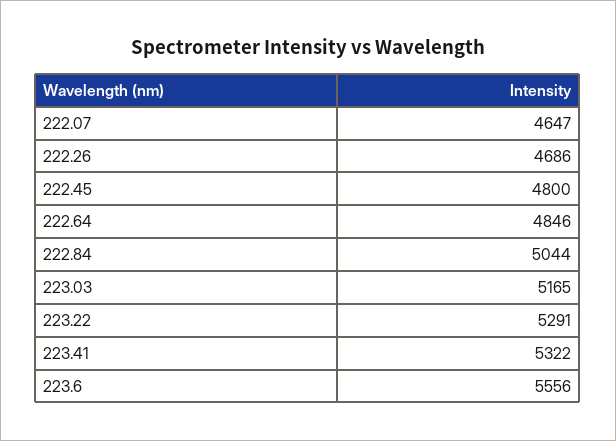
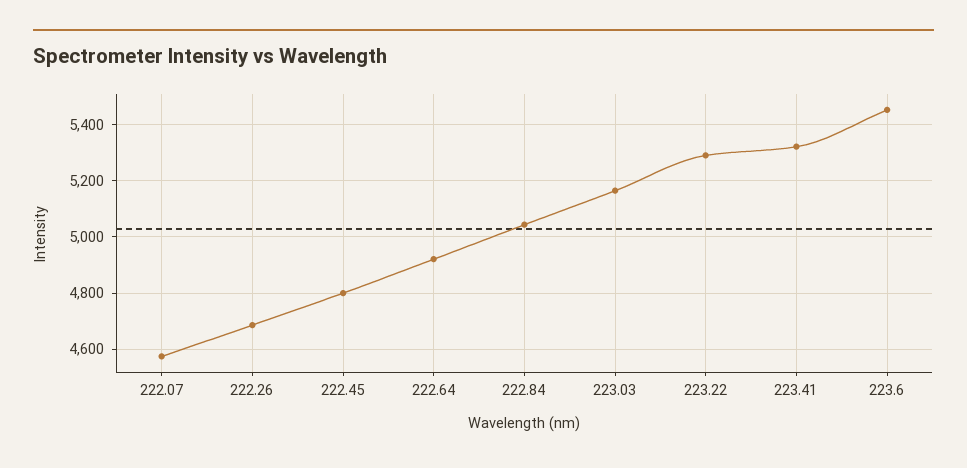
  {
-   "222.07": 4647,
+   "222.07": 4575,
    "222.26": 4686,
    "222.45": 4800,
-   "222.64": 4846,
+   "222.64": 4925,
    "222.84": 5044,
    "223.03": 5165,
    "223.22": 5291,
    "223.41": 5322,
-   "223.6": 5556
+   "223.6": 5450
  }

